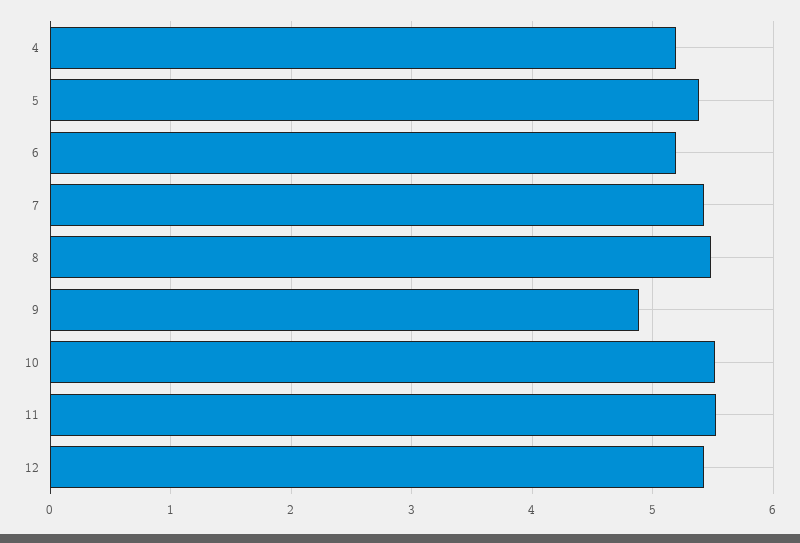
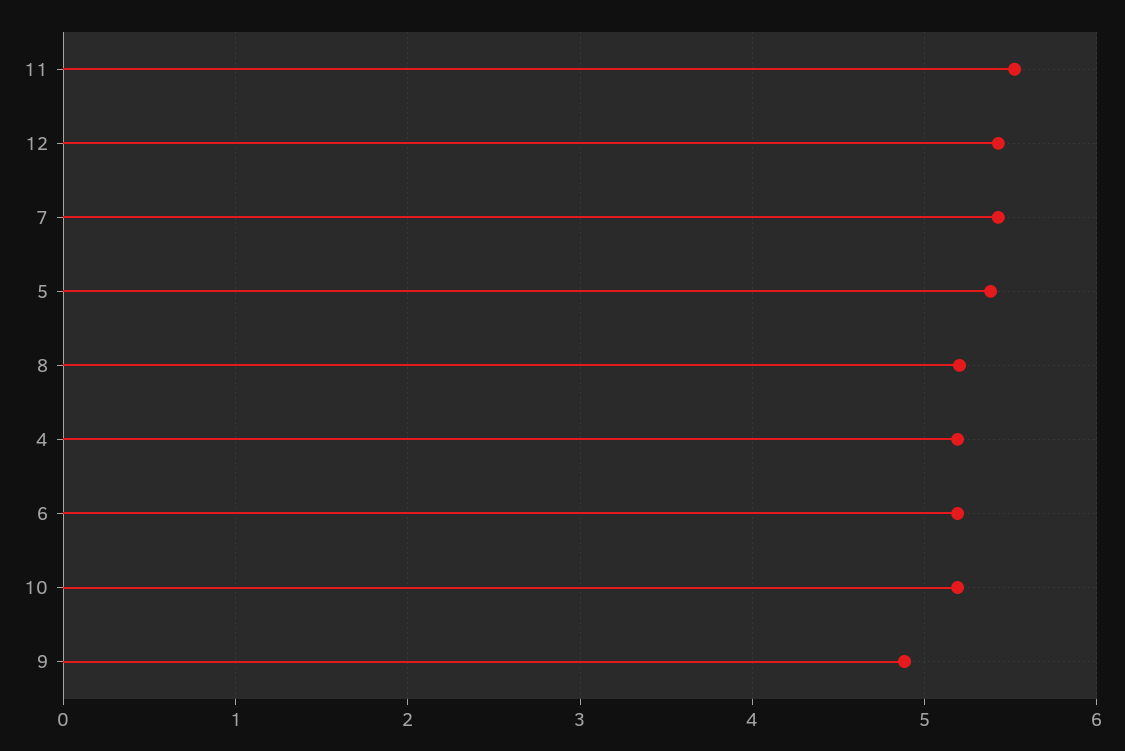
  {
    "4": 5.2,
    "5": 5.4,
    "6": 5.2,
    "7": 5.4,
-   "8": 5.5,
+   "8": 5.2,
    "9": 4.9,
-   "10": 5.5,
+   "10": 5.2,
    "11": 5.5,
    "12": 5.4
  }

